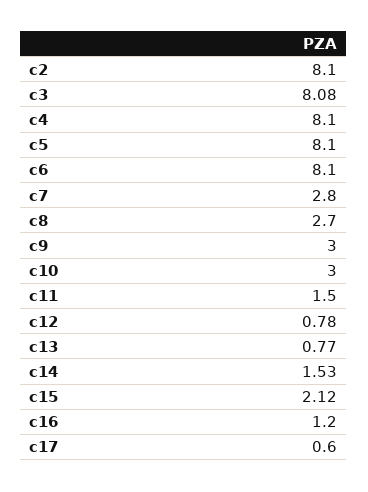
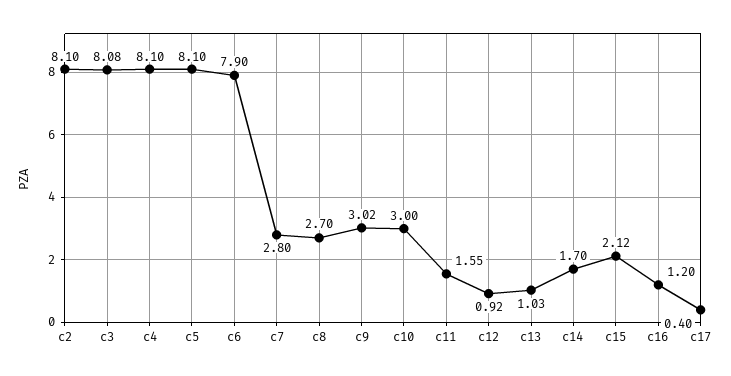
  {
    "c2": 8.1,
    "c3": 8.08,
    "c4": 8.1,
    "c5": 8.1,
-   "c6": 8.1,
+   "c6": 7.9,
    "c7": 2.8,
    "c8": 2.7,
-   "c9": 3,
+   "c9": 3.02,
    "c10": 3,
-   "c11": 1.5,
+   "c11": 1.55,
-   "c12": 0.78,
+   "c12": 0.92,
-   "c13": 0.77,
+   "c13": 1.03,
-   "c14": 1.53,
+   "c14": 1.7,
    "c15": 2.12,
    "c16": 1.2,
-   "c17": 0.6
+   "c17": 0.4
  }

